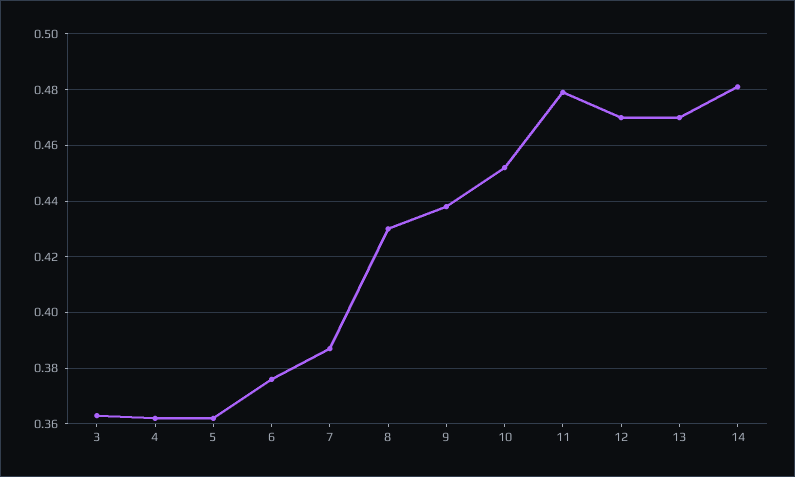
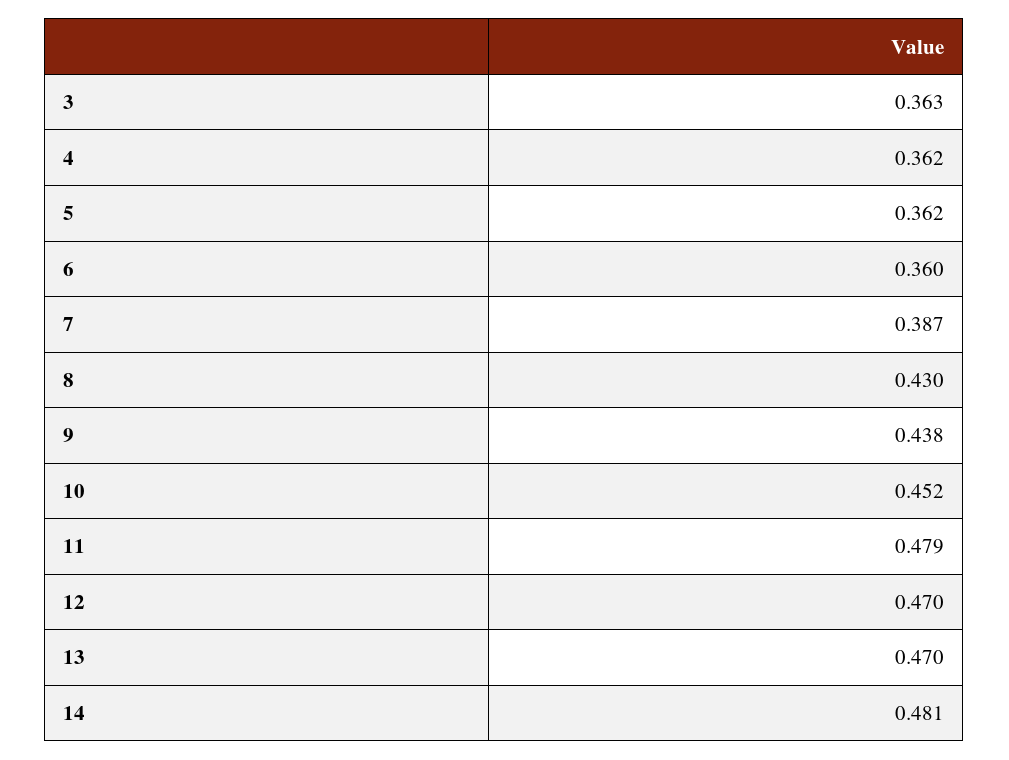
  {
    "3": 0.363,
    "4": 0.362,
    "5": 0.362,
-   "6": 0.375,
+   "6": 0.36,
    "7": 0.387,
    "8": 0.43,
    "9": 0.438,
    "10": 0.452,
    "11": 0.479,
    "12": 0.47,
    "13": 0.47,
    "14": 0.481
  }

